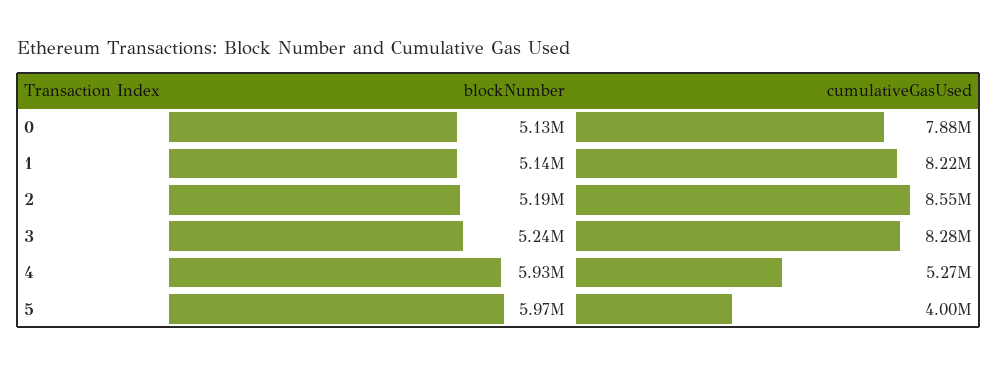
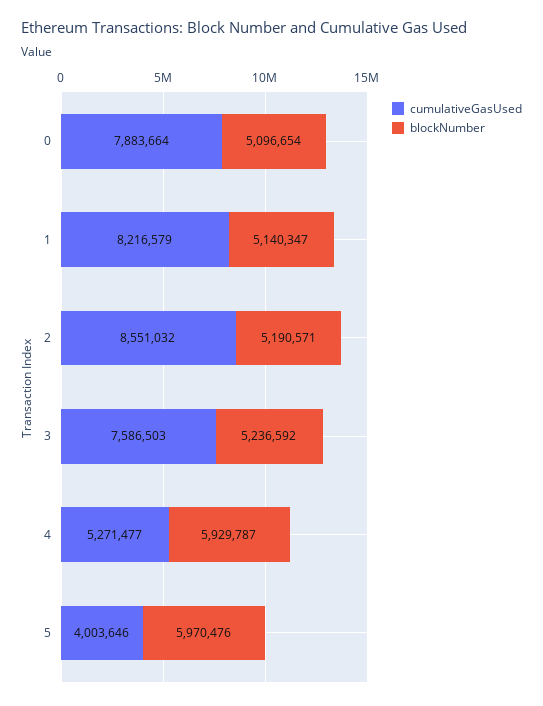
  {
    "blockNumber": {
-     "0": 5130000,
+     "0": 5096654,
      "1": 5140347,
      "2": 5190571,
      "3": 5236592,
      "4": 5929787,
      "5": 5970476
    },
    "cumulativeGasUsed": {
      "0": 7883664,
      "1": 8216579,
      "2": 8551032,
-     "3": 8280000,
+     "3": 7586503,
      "4": 5271477,
      "5": 4003646
    }
  }

